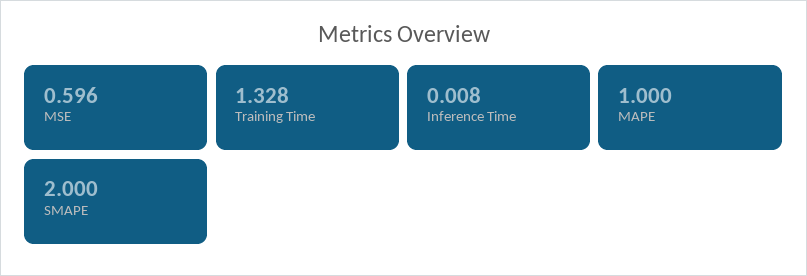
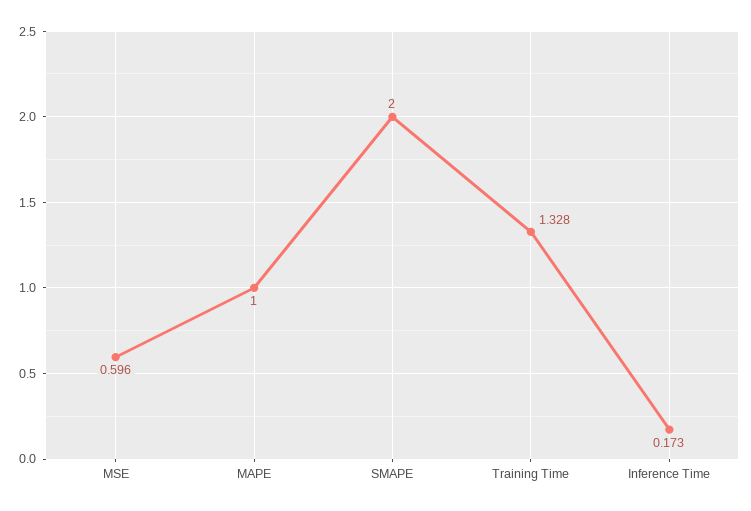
  {
    "MSE": 0.596,
    "Training Time": 1.328,
-   "Inference Time": 0.008,
+   "Inference Time": 0.173,
    "MAPE": 1,
    "SMAPE": 2
  }

